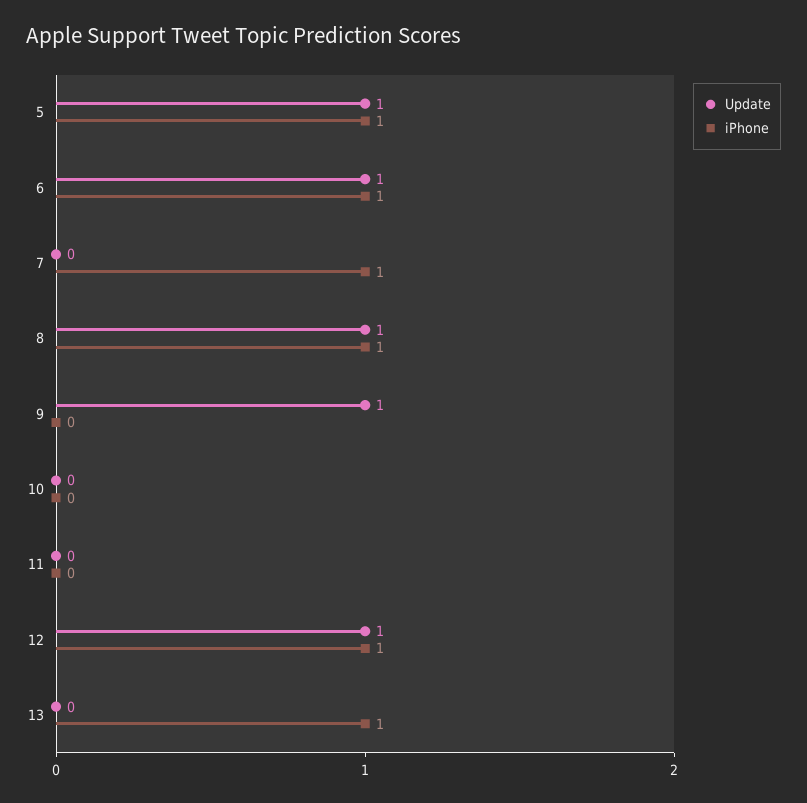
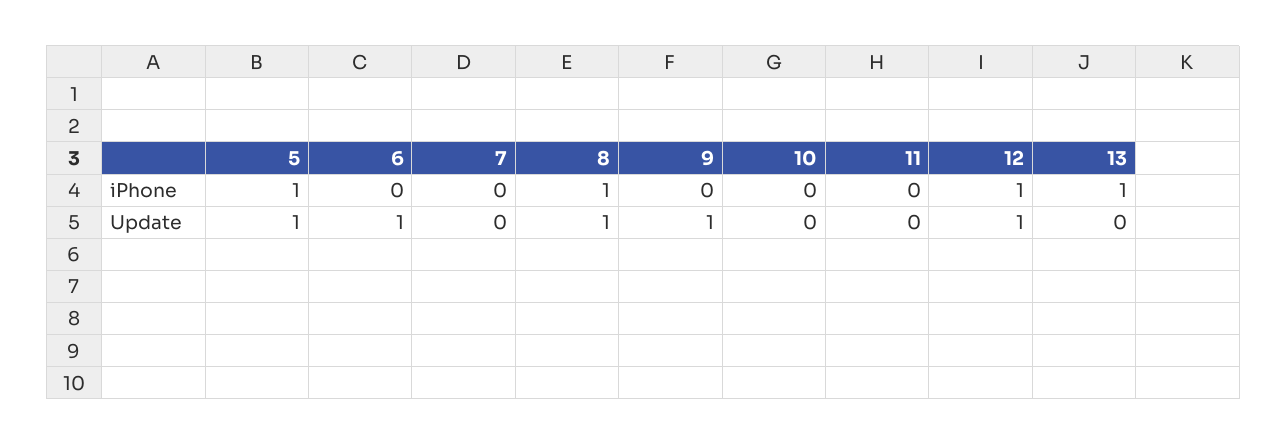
  {
    "Update": {
      "5": 1,
      "6": 1,
      "7": 0,
      "8": 1,
      "9": 1,
      "10": 0,
      "11": 0,
      "12": 1,
      "13": 0
    },
    "iPhone": {
      "5": 1,
-     "6": 1,
+     "6": 0,
-     "7": 1,
+     "7": 0,
      "8": 1,
      "9": 0,
      "10": 0,
      "11": 0,
      "12": 1,
      "13": 1
    }
  }

